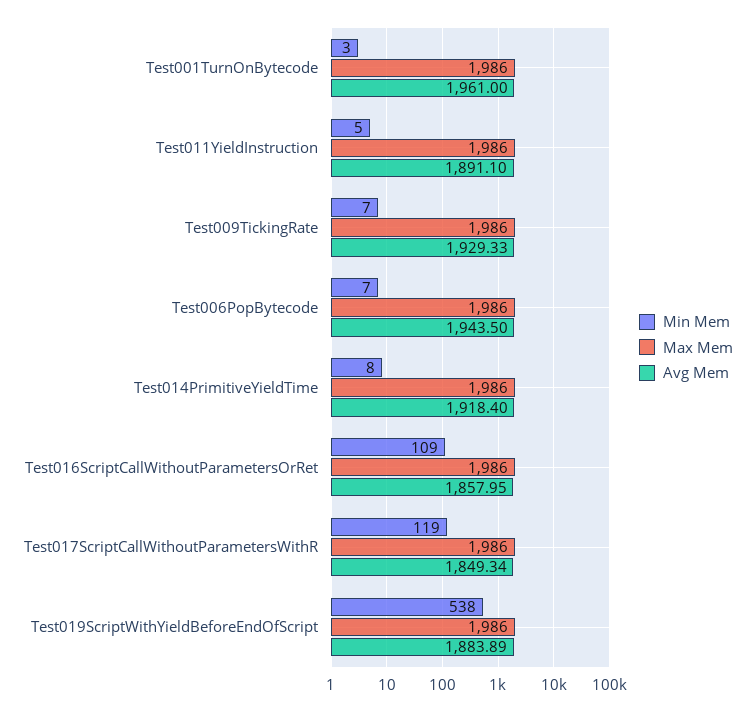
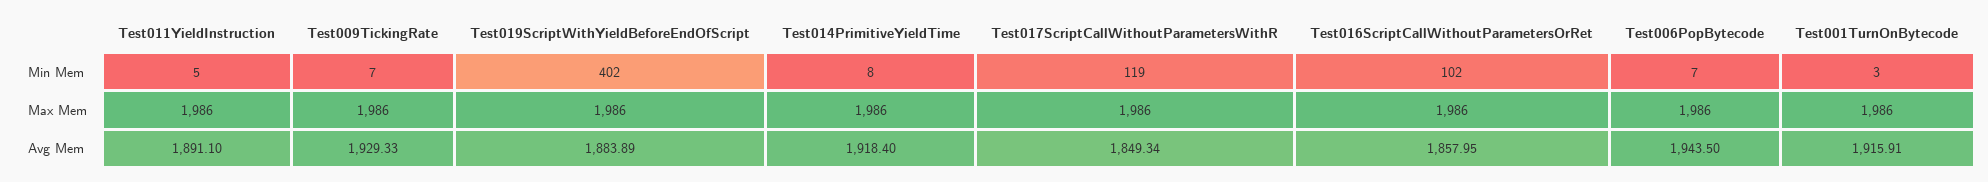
  {
    "Min Mem": {
      "Test001TurnOnBytecode": 3,
      "Test011YieldInstruction": 5,
      "Test009TickingRate": 7,
      "Test006PopBytecode": 7,
      "Test014PrimitiveYieldTime": 8,
-     "Test016ScriptCallWithoutParametersOrRet": 109,
+     "Test016ScriptCallWithoutParametersOrRet": 102,
      "Test017ScriptCallWithoutParametersWithR": 119,
-     "Test019ScriptWithYieldBeforeEndOfScript": 538
+     "Test019ScriptWithYieldBeforeEndOfScript": 402
    },
    "Max Mem": {
      "Test001TurnOnBytecode": 1986,
      "Test011YieldInstruction": 1986,
      "Test009TickingRate": 1986,
      "Test006PopBytecode": 1986,
      "Test014PrimitiveYieldTime": 1986,
      "Test016ScriptCallWithoutParametersOrRet": 1986,
      "Test017ScriptCallWithoutParametersWithR": 1986,
      "Test019ScriptWithYieldBeforeEndOfScript": 1986
    },
    "Avg Mem": {
-     "Test001TurnOnBytecode": 1961,
+     "Test001TurnOnBytecode": 1915.91,
      "Test011YieldInstruction": 1891.1,
      "Test009TickingRate": 1929.33,
      "Test006PopBytecode": 1943.5,
      "Test014PrimitiveYieldTime": 1918.4,
      "Test016ScriptCallWithoutParametersOrRet": 1857.95,
      "Test017ScriptCallWithoutParametersWithR": 1849.34,
      "Test019ScriptWithYieldBeforeEndOfScript": 1883.89
    }
  }

